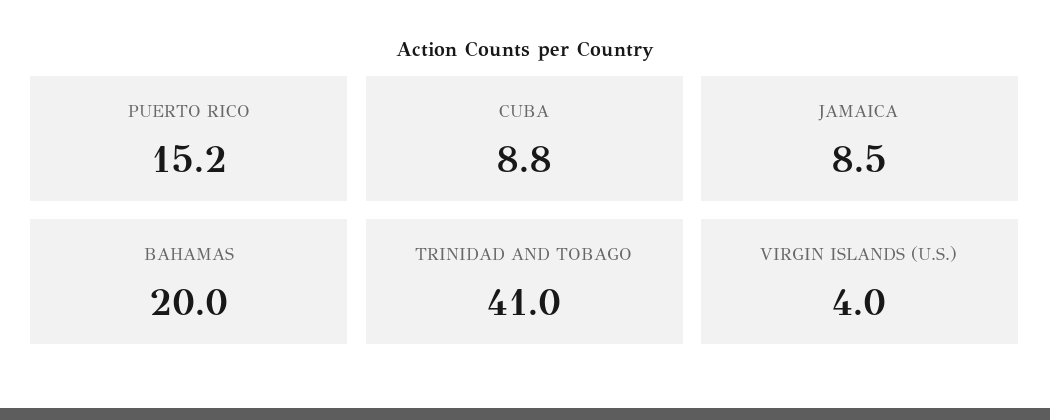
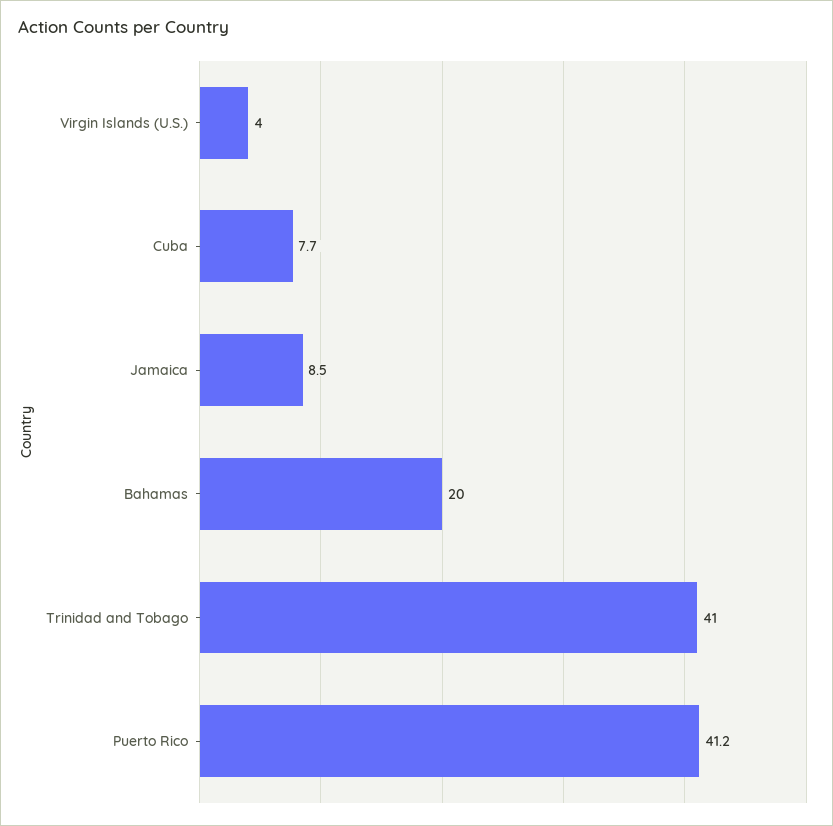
  {
-   "PUERTO RICO": 15.2,
+   "PUERTO RICO": 41.2,
-   "CUBA": 8.8,
+   "CUBA": 7.7,
    "JAMAICA": 8.5,
    "BAHAMAS": 20,
    "TRINIDAD AND TOBAGO": 41,
    "VIRGIN ISLANDS (U.S.)": 4
  }

